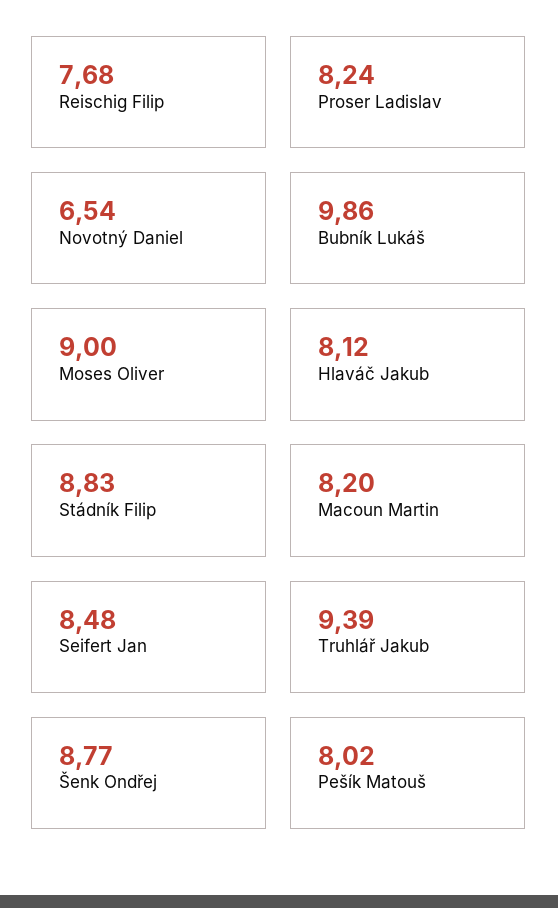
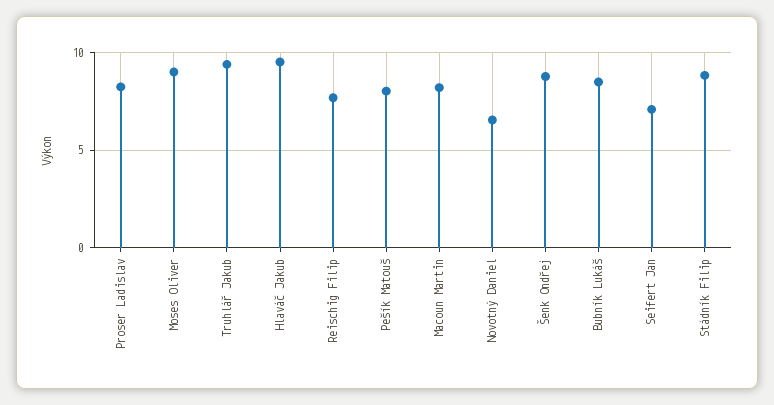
  {
    "Reischig Filip": 7.68,
    "Proser Ladislav": 8.24,
    "Novotný Daniel": 6.54,
-   "Bubník Lukáš": 9.86,
+   "Bubník Lukáš": 8.5,
    "Moses Oliver": 9,
-   "Hlaváč Jakub": 8.12,
+   "Hlaváč Jakub": 9.5,
    "Stádník Filip": 8.83,
    "Macoun Martin": 8.2,
-   "Seifert Jan": 8.48,
+   "Seifert Jan": 7,
    "Truhlář Jakub": 9.39,
    "Šenk Ondřej": 8.77,
    "Pešík Matouš": 8.02
  }

